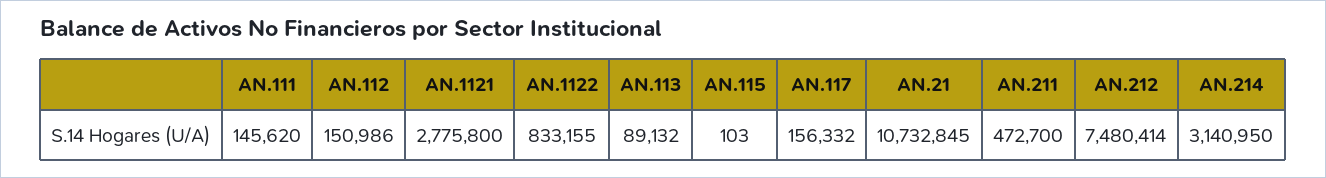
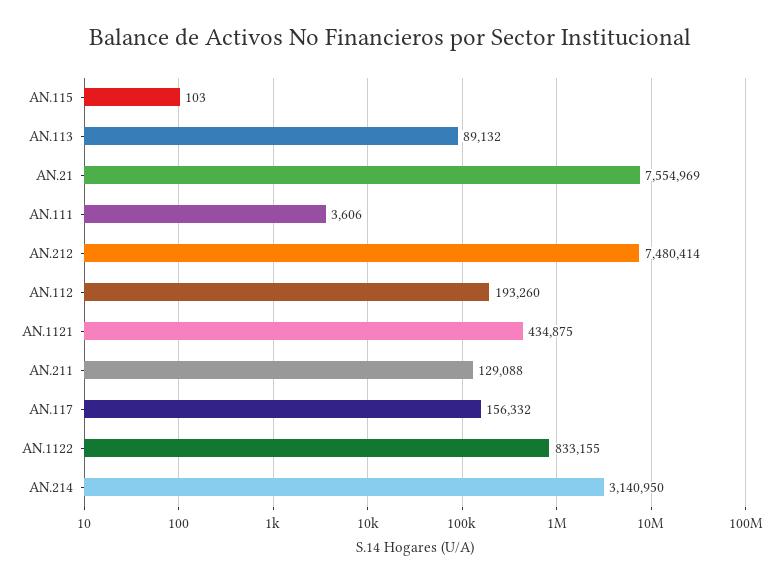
  {
-   "AN.111": 145620,
+   "AN.111": 3606,
-   "AN.112": 150986,
+   "AN.112": 193260,
-   "AN.1121": 2775800,
+   "AN.1121": 434875,
    "AN.1122": 833155,
    "AN.113": 89132,
    "AN.115": 103,
    "AN.117": 156332,
-   "AN.21": 10732845,
+   "AN.21": 7554969,
-   "AN.211": 472700,
+   "AN.211": 129088,
    "AN.212": 7480414,
    "AN.214": 3140950
  }

